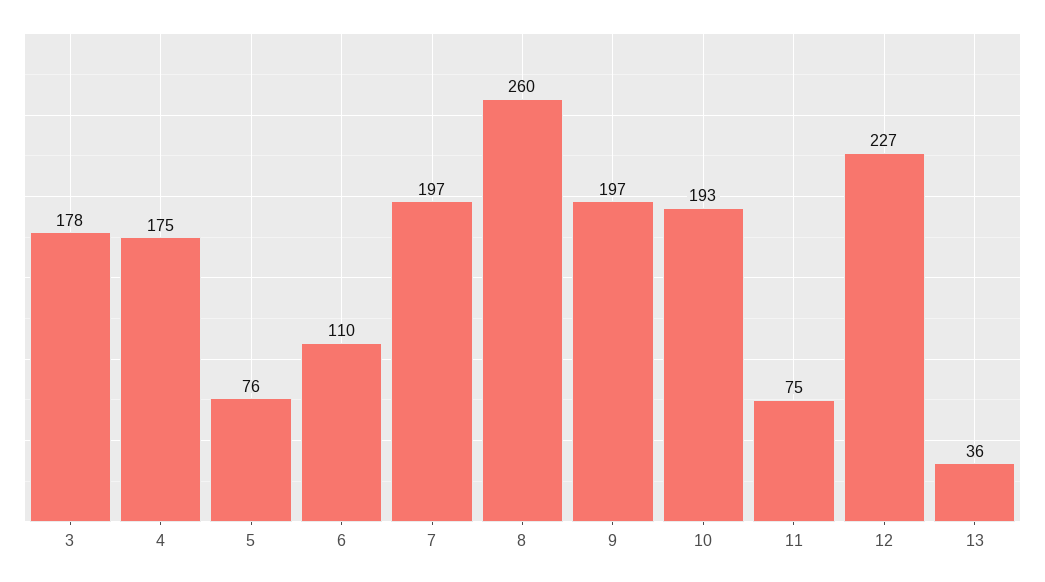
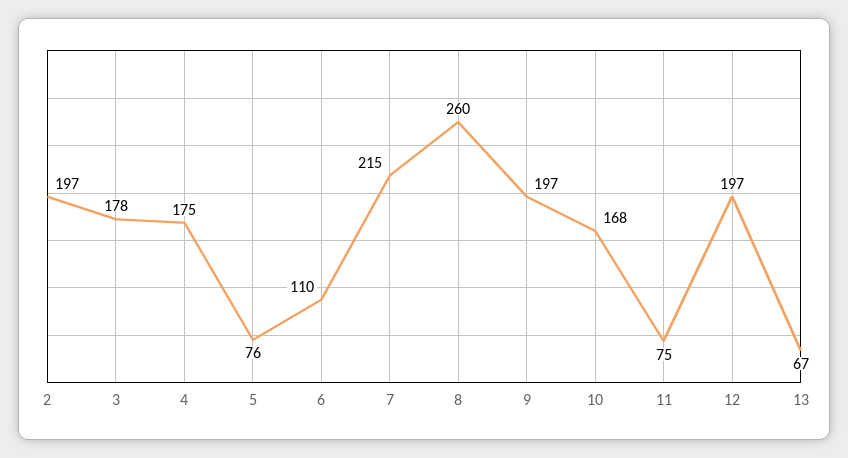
  {
    "3": 178,
    "4": 175,
    "5": 76,
    "6": 110,
-   "7": 197,
+   "7": 215,
    "8": 260,
    "9": 197,
-   "10": 193,
+   "10": 168,
    "11": 75,
-   "12": 227,
+   "12": 197,
-   "13": 36
+   "13": 67,
+   "2": 197
  }

